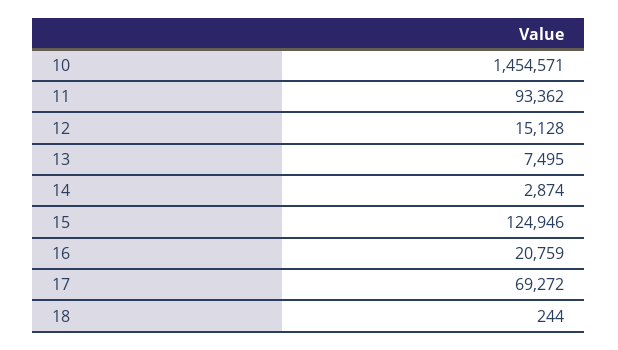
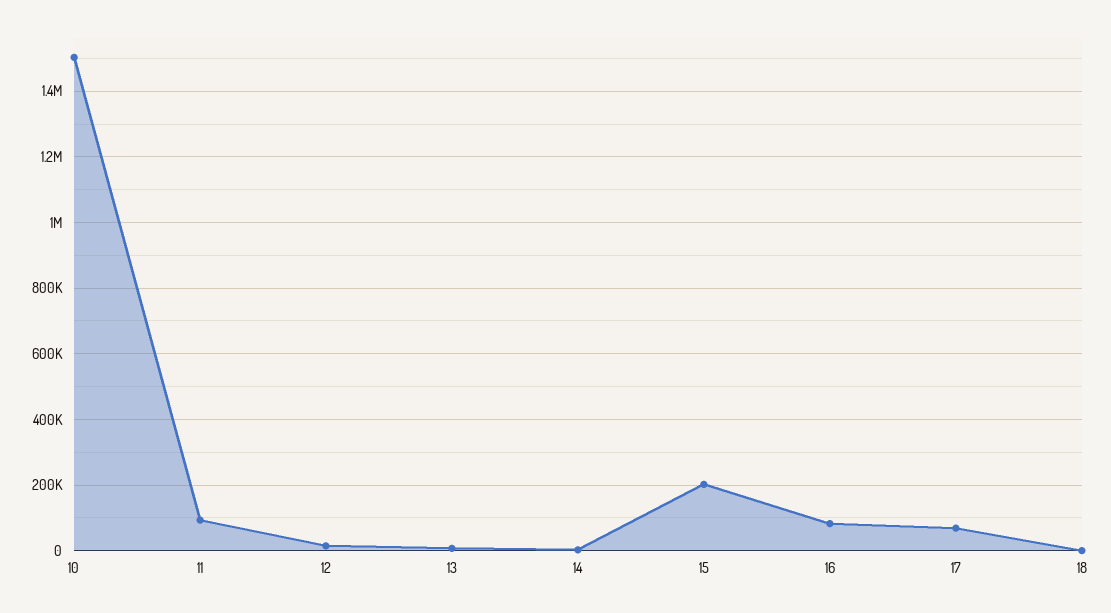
  {
-   "10": 1454571,
+   "10": 1500000,
    "11": 93362,
    "12": 15128,
    "13": 7495,
    "14": 2874,
-   "15": 124946,
+   "15": 200000,
-   "16": 20759,
+   "16": 80000,
    "17": 69272,
    "18": 244
  }

